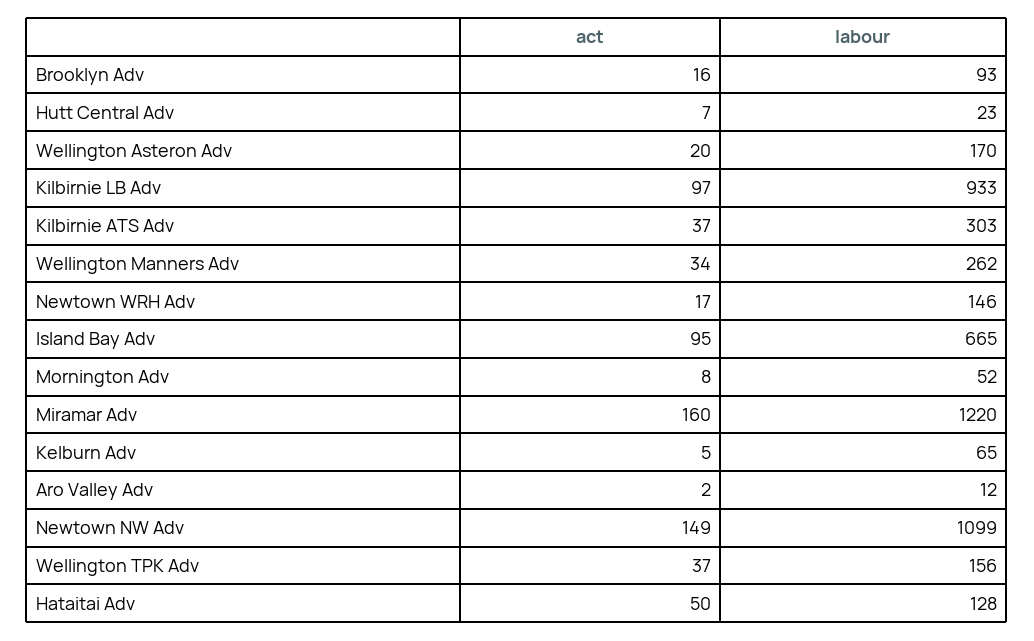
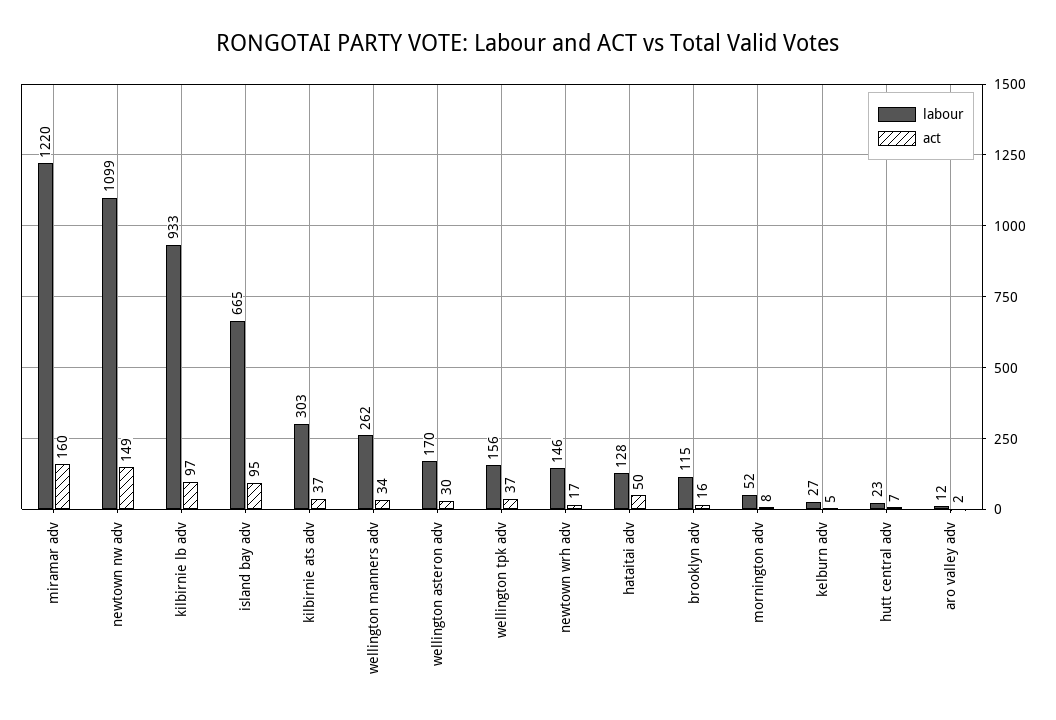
  {
    "act": {
      "Brooklyn Adv": 16,
      "Hutt Central Adv": 7,
-     "Wellington Asteron Adv": 20,
+     "Wellington Asteron Adv": 30,
      "Kilbirnie LB Adv": 97,
      "Kilbirnie ATS Adv": 37,
      "Wellington Manners Adv": 34,
      "Newtown WRH Adv": 17,
      "Island Bay Adv": 95,
      "Mornington Adv": 8,
      "Miramar Adv": 160,
      "Kelburn Adv": 5,
      "Aro Valley Adv": 2,
      "Newtown NW Adv": 149,
      "Wellington TPK Adv": 37,
      "Hataitai Adv": 50
    },
    "labour": {
-     "Brooklyn Adv": 93,
+     "Brooklyn Adv": 115,
      "Hutt Central Adv": 23,
      "Wellington Asteron Adv": 170,
      "Kilbirnie LB Adv": 933,
      "Kilbirnie ATS Adv": 303,
      "Wellington Manners Adv": 262,
      "Newtown WRH Adv": 146,
      "Island Bay Adv": 665,
      "Mornington Adv": 52,
      "Miramar Adv": 1220,
-     "Kelburn Adv": 65,
+     "Kelburn Adv": 27,
      "Aro Valley Adv": 12,
      "Newtown NW Adv": 1099,
      "Wellington TPK Adv": 156,
      "Hataitai Adv": 128
    }
  }

